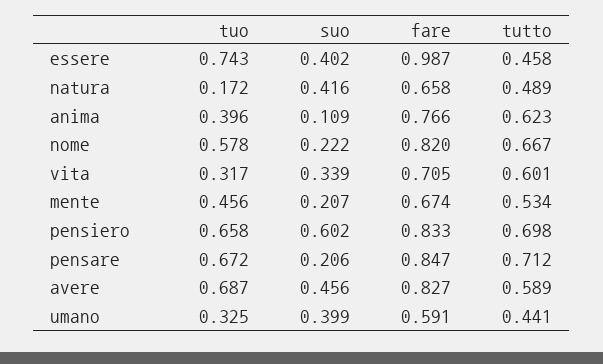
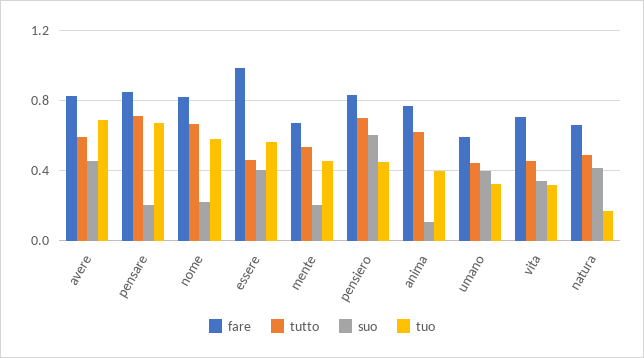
  {
    "tuo": {
-     "essere": 0.743,
+     "essere": 0.55,
      "natura": 0.172,
      "anima": 0.396,
      "nome": 0.578,
      "vita": 0.317,
      "mente": 0.456,
-     "pensiero": 0.658,
+     "pensiero": 0.45,
      "pensare": 0.672,
      "avere": 0.687,
      "umano": 0.325
    },
    "suo": {
      "essere": 0.402,
      "natura": 0.416,
      "anima": 0.109,
      "nome": 0.222,
      "vita": 0.339,
      "mente": 0.207,
      "pensiero": 0.602,
      "pensare": 0.206,
      "avere": 0.456,
      "umano": 0.399
    },
    "fare": {
      "essere": 0.987,
      "natura": 0.658,
      "anima": 0.766,
      "nome": 0.82,
      "vita": 0.705,
      "mente": 0.674,
      "pensiero": 0.833,
      "pensare": 0.847,
      "avere": 0.827,
      "umano": 0.591
    },
    "tutto": {
      "essere": 0.458,
      "natura": 0.489,
      "anima": 0.623,
      "nome": 0.667,
-     "vita": 0.601,
+     "vita": 0.45,
      "mente": 0.534,
      "pensiero": 0.698,
      "pensare": 0.712,
      "avere": 0.589,
      "umano": 0.441
    }
  }

